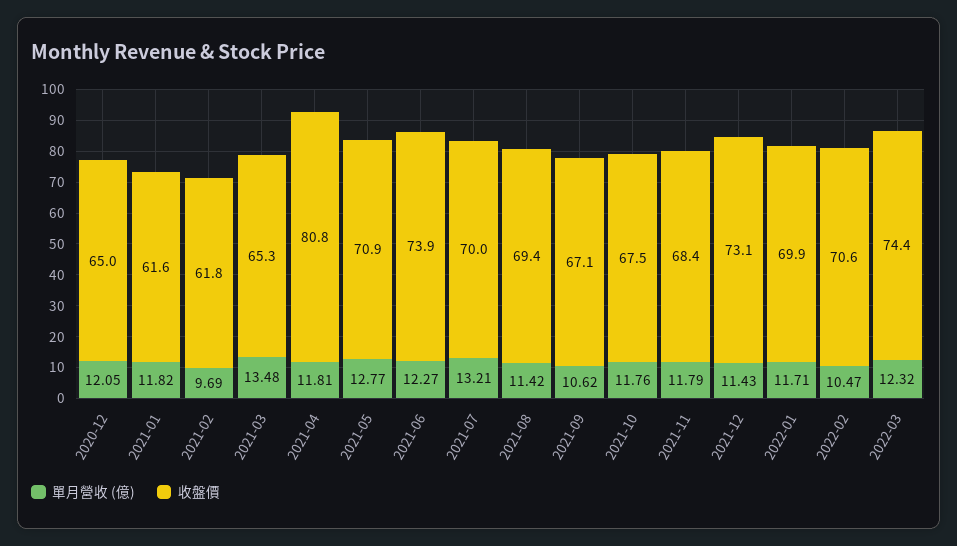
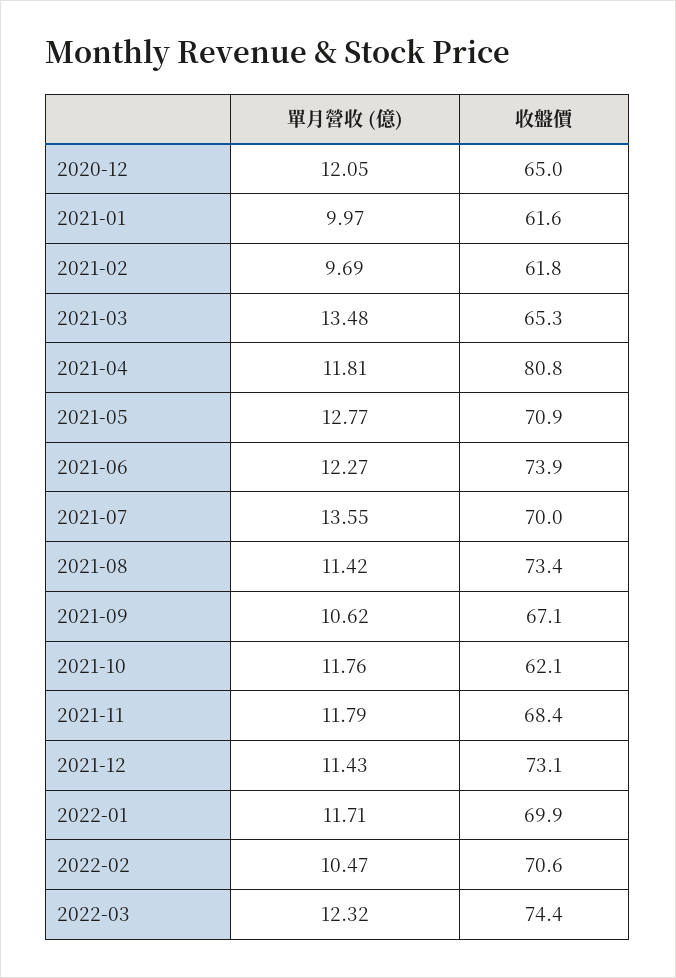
  {
    "單月營收 (億)": {
      "2020-12": 12.05,
-     "2021-01": 11.82,
+     "2021-01": 9.97,
      "2021-02": 9.69,
      "2021-03": 13.48,
      "2021-04": 11.81,
      "2021-05": 12.77,
      "2021-06": 12.27,
-     "2021-07": 13.21,
+     "2021-07": 13.55,
      "2021-08": 11.42,
      "2021-09": 10.62,
      "2021-10": 11.76,
      "2021-11": 11.79,
      "2021-12": 11.43,
      "2022-01": 11.71,
      "2022-02": 10.47,
      "2022-03": 12.32
    },
    "收盤價": {
      "2020-12": 65,
      "2021-01": 61.6,
      "2021-02": 61.8,
      "2021-03": 65.3,
      "2021-04": 80.8,
      "2021-05": 70.9,
      "2021-06": 73.9,
      "2021-07": 70,
-     "2021-08": 69.4,
+     "2021-08": 73.4,
      "2021-09": 67.1,
-     "2021-10": 67.5,
+     "2021-10": 62.1,
      "2021-11": 68.4,
      "2021-12": 73.1,
      "2022-01": 69.9,
      "2022-02": 70.6,
      "2022-03": 74.4
    }
  }

